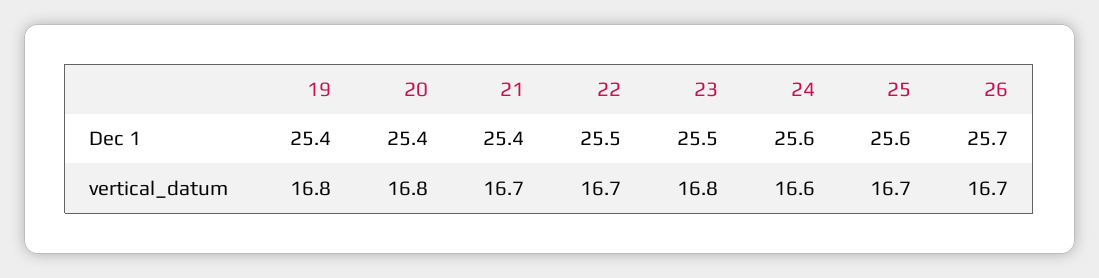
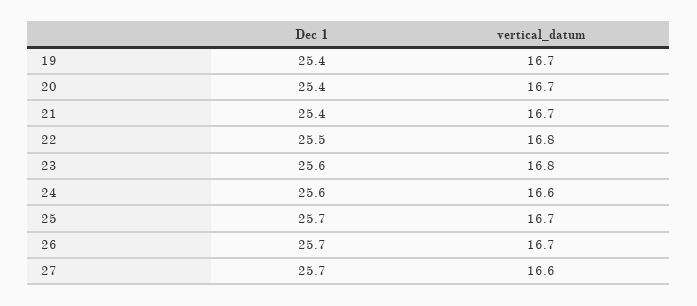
  {
    "19": {
      "Dec 1": 25.4,
-     "vertical_datum": 16.8
+     "vertical_datum": 16.7
    },
    "20": {
      "Dec 1": 25.4,
-     "vertical_datum": 16.8
+     "vertical_datum": 16.7
    },
    "21": {
      "Dec 1": 25.4,
      "vertical_datum": 16.7
    },
    "22": {
      "Dec 1": 25.5,
-     "vertical_datum": 16.7
+     "vertical_datum": 16.8
    },
    "23": {
-     "Dec 1": 25.5,
+     "Dec 1": 25.6,
      "vertical_datum": 16.8
    },
    "24": {
      "Dec 1": 25.6,
      "vertical_datum": 16.6
    },
    "25": {
-     "Dec 1": 25.6,
+     "Dec 1": 25.7,
      "vertical_datum": 16.7
    },
    "26": {
      "Dec 1": 25.7,
      "vertical_datum": 16.7
-   }
+   },
+   "27": {
+     "Dec 1": 25.7,
+     "vertical_datum": 16.6
+   }
  }

